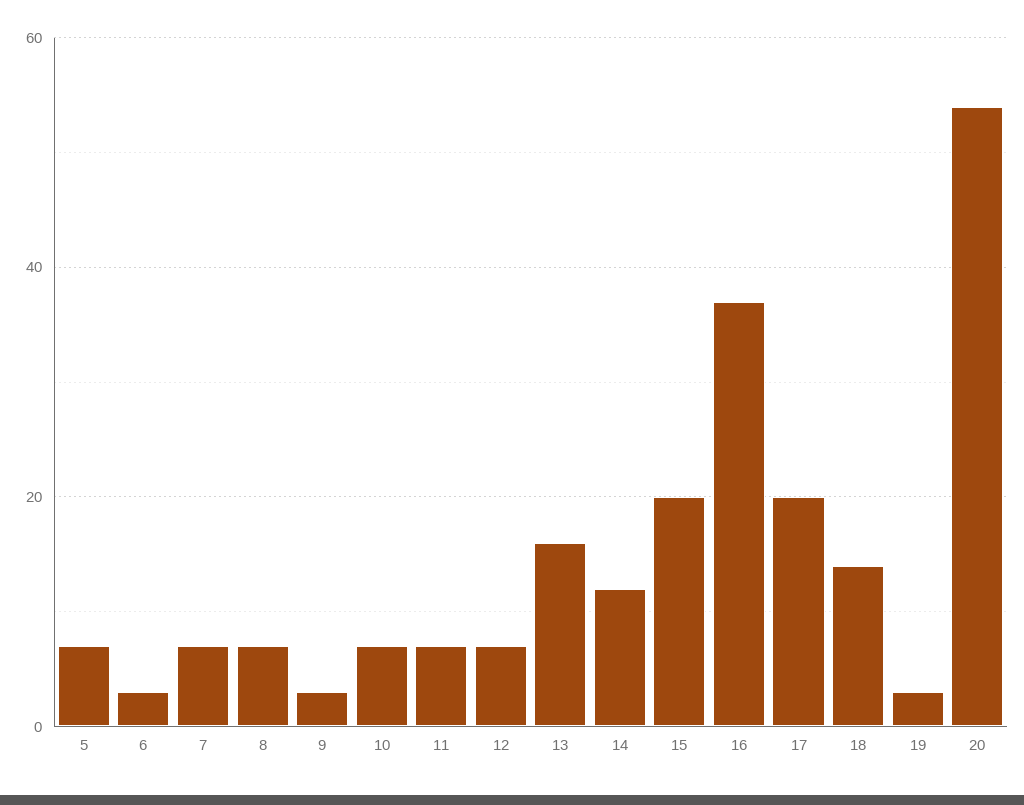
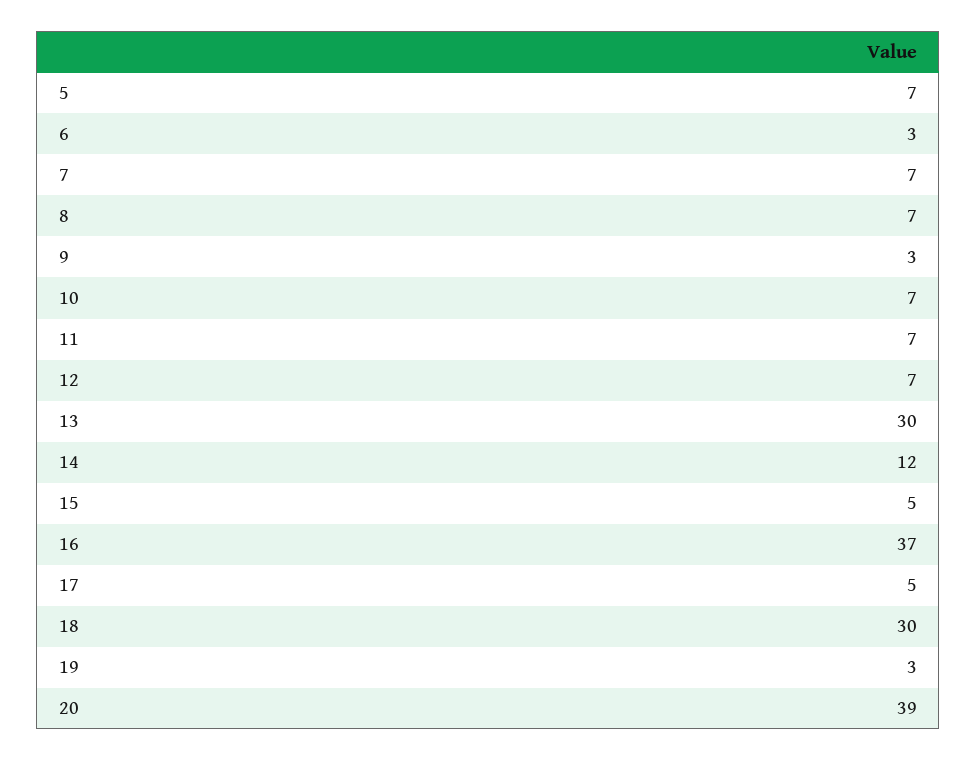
  {
    "5": 7,
    "6": 3,
    "7": 7,
    "8": 7,
    "9": 3,
    "10": 7,
    "11": 7,
    "12": 7,
-   "13": 15,
+   "13": 30,
    "14": 12,
-   "15": 20,
+   "15": 5,
    "16": 37,
-   "17": 20,
+   "17": 5,
-   "18": 15,
+   "18": 30,
    "19": 3,
-   "20": 55
+   "20": 39
  }

